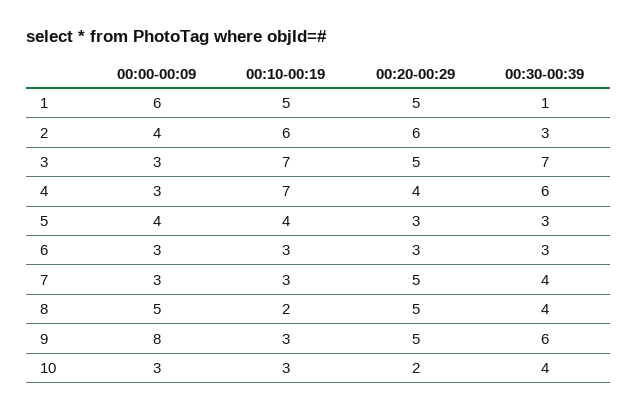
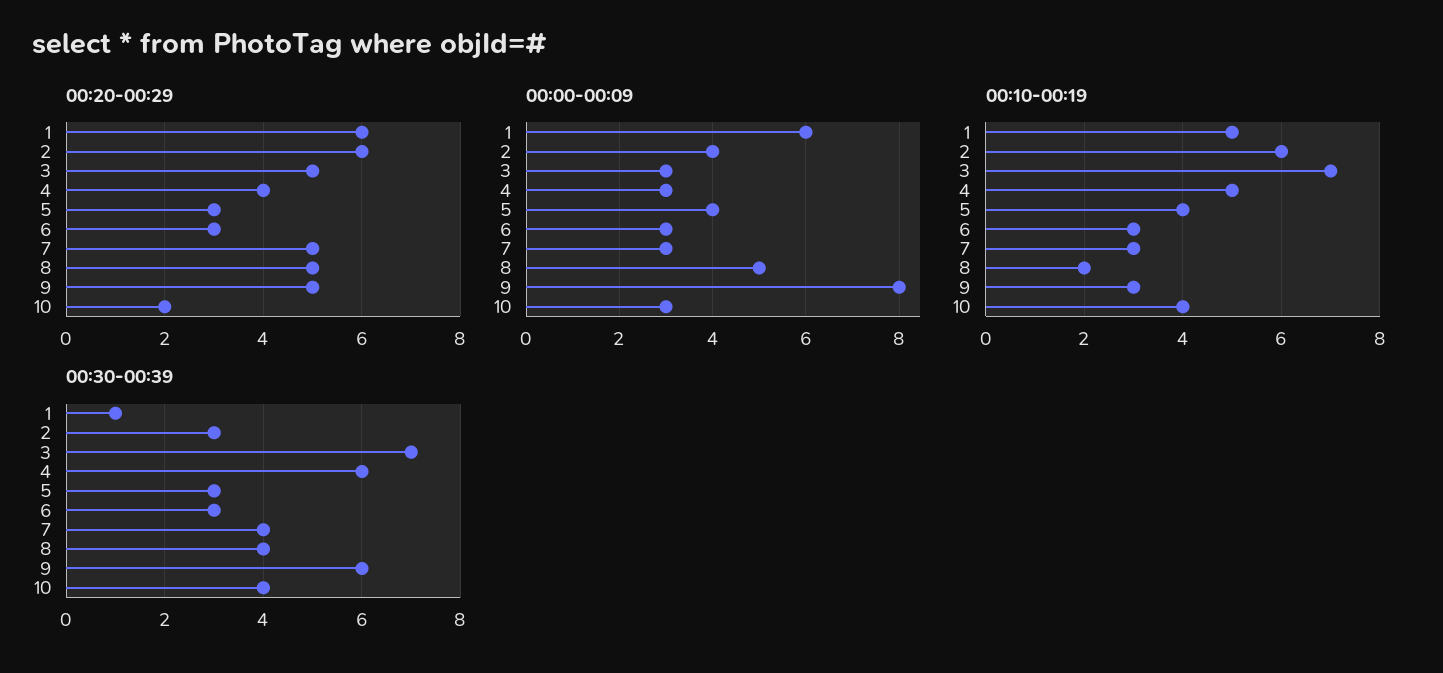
  {
    "00:00-00:09": {
      "1": 6,
      "2": 4,
      "3": 3,
      "4": 3,
      "5": 4,
      "6": 3,
      "7": 3,
      "8": 5,
      "9": 8,
      "10": 3
    },
    "00:10-00:19": {
      "1": 5,
      "2": 6,
      "3": 7,
-     "4": 7,
+     "4": 5,
      "5": 4,
      "6": 3,
      "7": 3,
      "8": 2,
      "9": 3,
-     "10": 3
+     "10": 4
    },
    "00:20-00:29": {
-     "1": 5,
+     "1": 6,
      "2": 6,
      "3": 5,
      "4": 4,
      "5": 3,
      "6": 3,
      "7": 5,
      "8": 5,
      "9": 5,
      "10": 2
    },
    "00:30-00:39": {
      "1": 1,
      "2": 3,
      "3": 7,
      "4": 6,
      "5": 3,
      "6": 3,
      "7": 4,
      "8": 4,
      "9": 6,
      "10": 4
    }
  }

